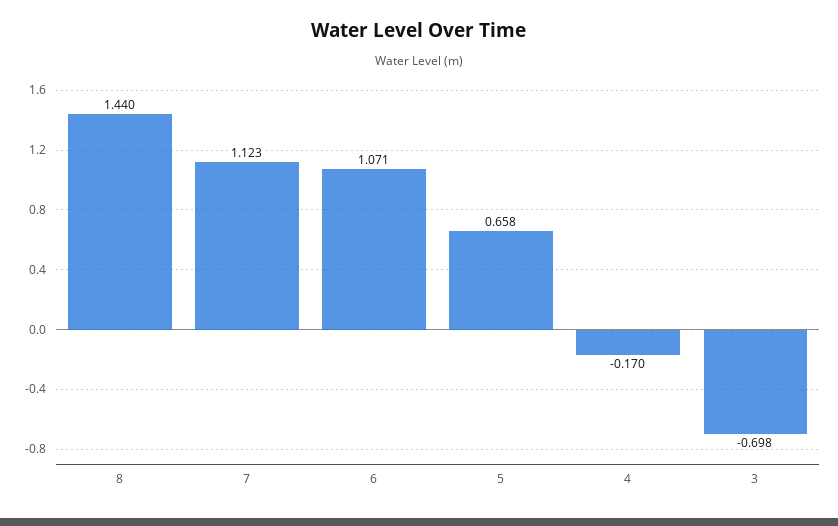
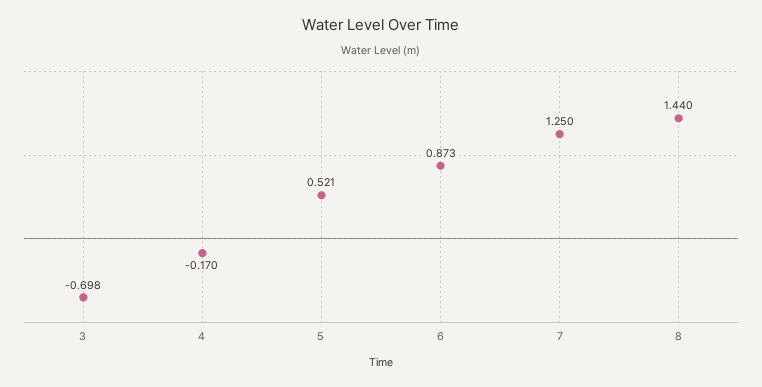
  {
    "8": 1.44,
-   "7": 1.123,
+   "7": 1.25,
-   "6": 1.071,
+   "6": 0.873,
-   "5": 0.658,
+   "5": 0.521,
    "4": -0.17,
    "3": -0.698
  }

